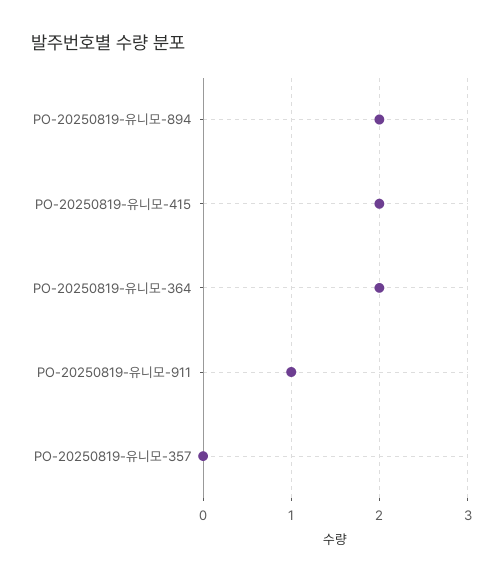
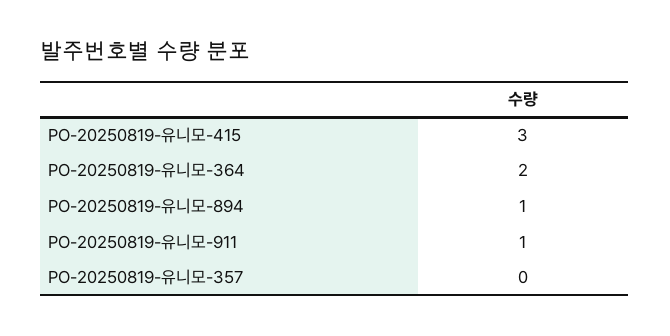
  {
-   "PO-20250819-유니모-894": 2,
+   "PO-20250819-유니모-894": 1,
-   "PO-20250819-유니모-415": 2,
+   "PO-20250819-유니모-415": 3,
    "PO-20250819-유니모-364": 2,
    "PO-20250819-유니모-911": 1,
    "PO-20250819-유니모-357": 0
  }

